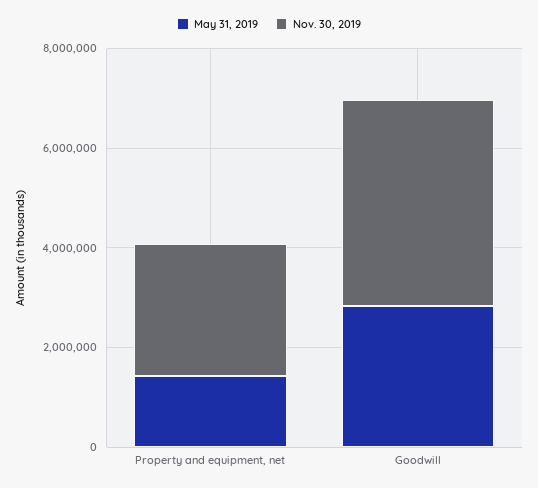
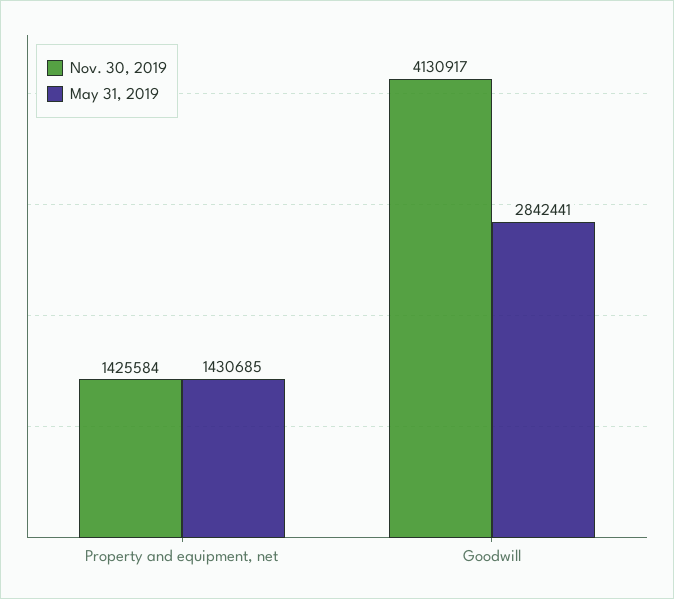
  {
    "May 31, 2019": {
      "Property and equipment, net": 1430685,
      "Goodwill": 2842441
    },
    "Nov. 30, 2019": {
-     "Property and equipment, net": 2500000,
+     "Property and equipment, net": 1425584,
      "Goodwill": 4130917
    }
  }

